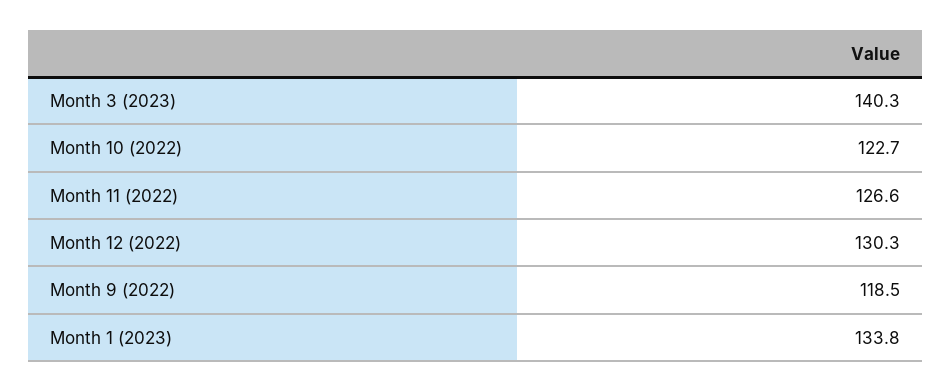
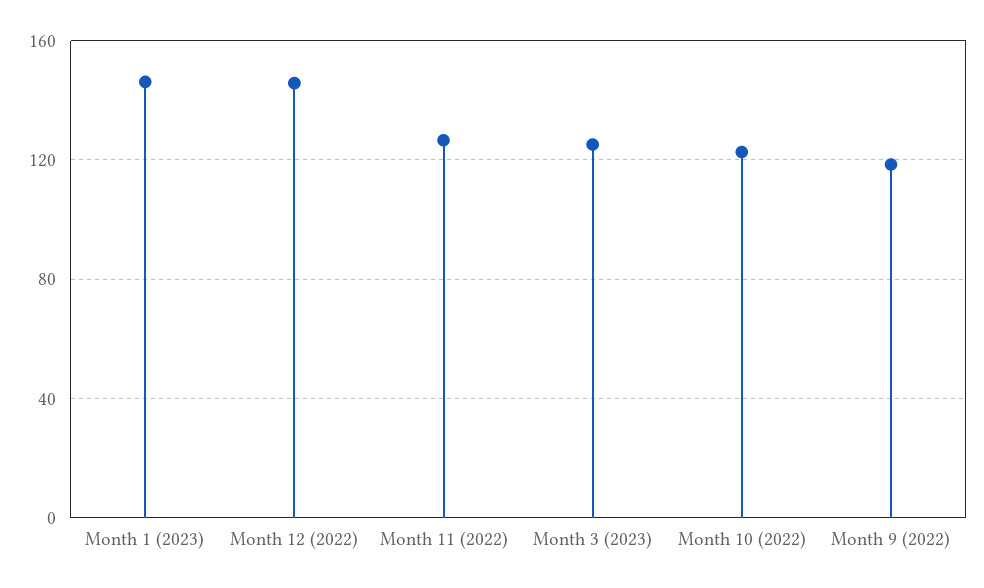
  {
-   "Month 3 (2023)": 140.3,
+   "Month 3 (2023)": 125,
    "Month 10 (2022)": 122.7,
    "Month 11 (2022)": 126.6,
-   "Month 12 (2022)": 130.3,
+   "Month 12 (2022)": 145,
    "Month 9 (2022)": 118.5,
-   "Month 1 (2023)": 133.8
+   "Month 1 (2023)": 145
  }

